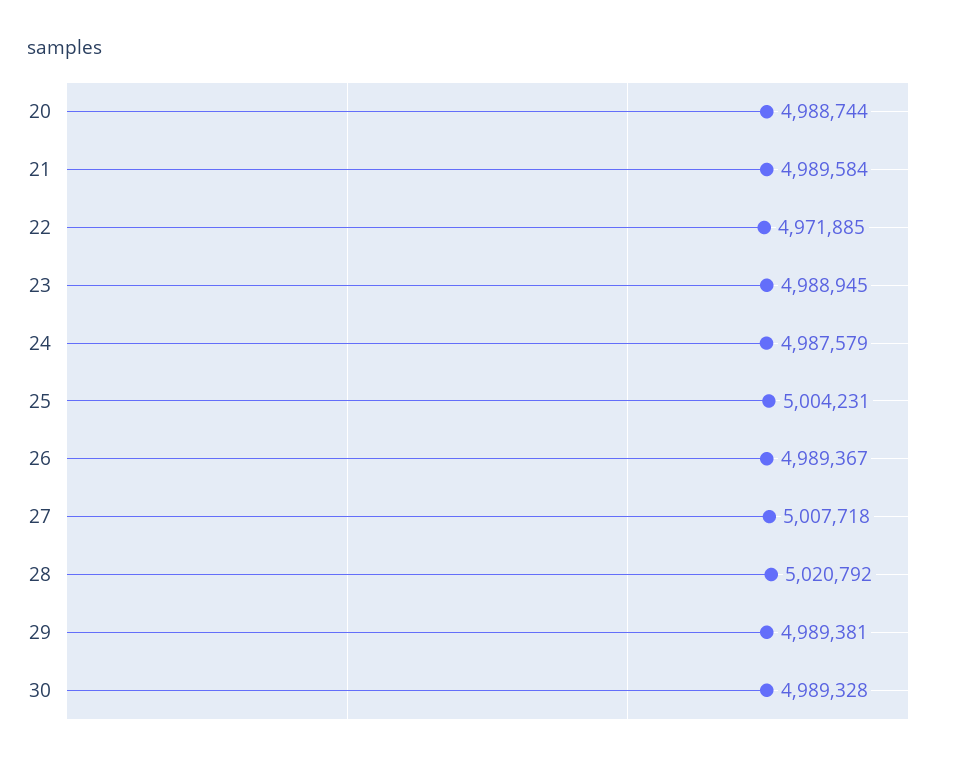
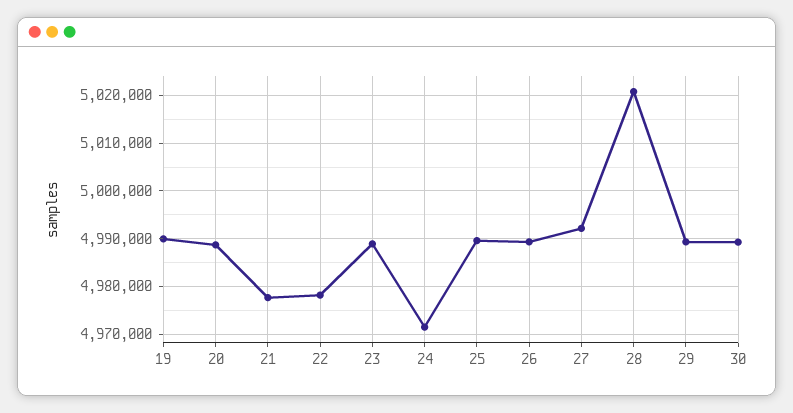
  {
    "20": 4988744,
-   "21": 4989584,
+   "21": 4978000,
-   "22": 4971885,
+   "22": 4978000,
    "23": 4988945,
-   "24": 4987579,
+   "24": 4972000,
-   "25": 5004231,
+   "25": 4990000,
    "26": 4989367,
-   "27": 5007718,
+   "27": 4992000,
    "28": 5020792,
    "29": 4989381,
-   "30": 4989328
+   "30": 4989328,
+   "19": 4990000
  }

